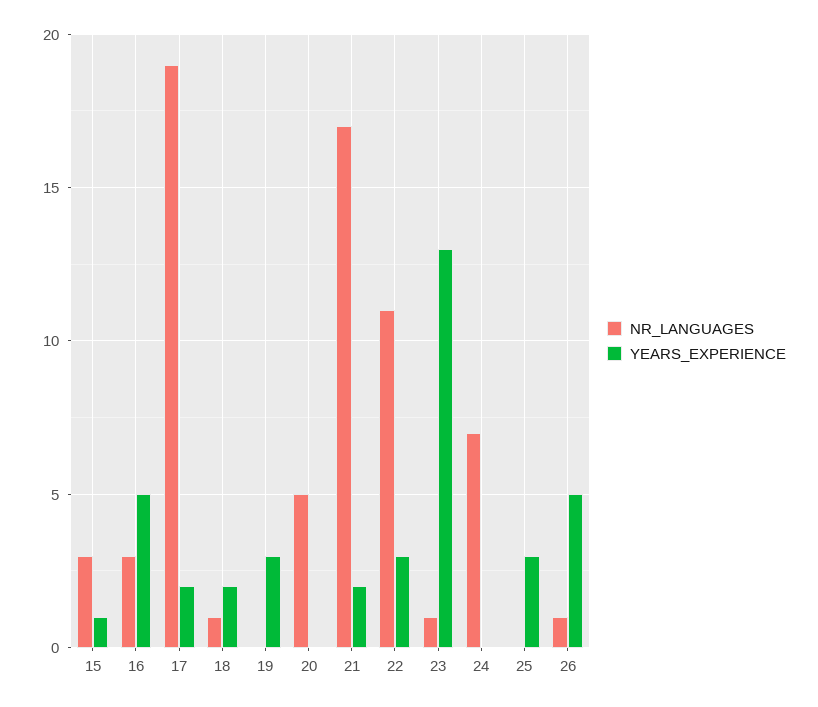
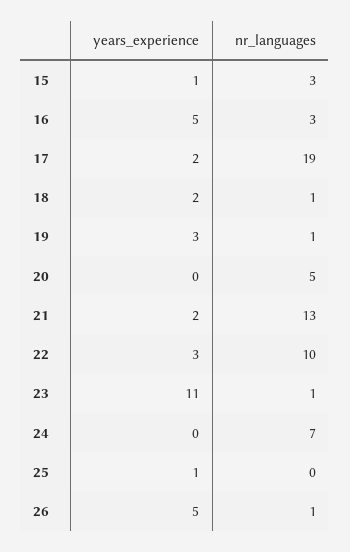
  {
    "NR_LANGUAGES": {
      "15": 3,
      "16": 3,
      "17": 19,
      "18": 1,
-     "19": 0,
+     "19": 1,
      "20": 5,
-     "21": 17,
+     "21": 13,
-     "22": 11,
+     "22": 10,
      "23": 1,
      "24": 7,
      "25": 0,
      "26": 1
    },
    "YEARS_EXPERIENCE": {
      "15": 1,
      "16": 5,
      "17": 2,
      "18": 2,
      "19": 3,
      "20": 0,
      "21": 2,
      "22": 3,
-     "23": 13,
+     "23": 11,
      "24": 0,
-     "25": 3,
+     "25": 1,
      "26": 5
    }
  }

